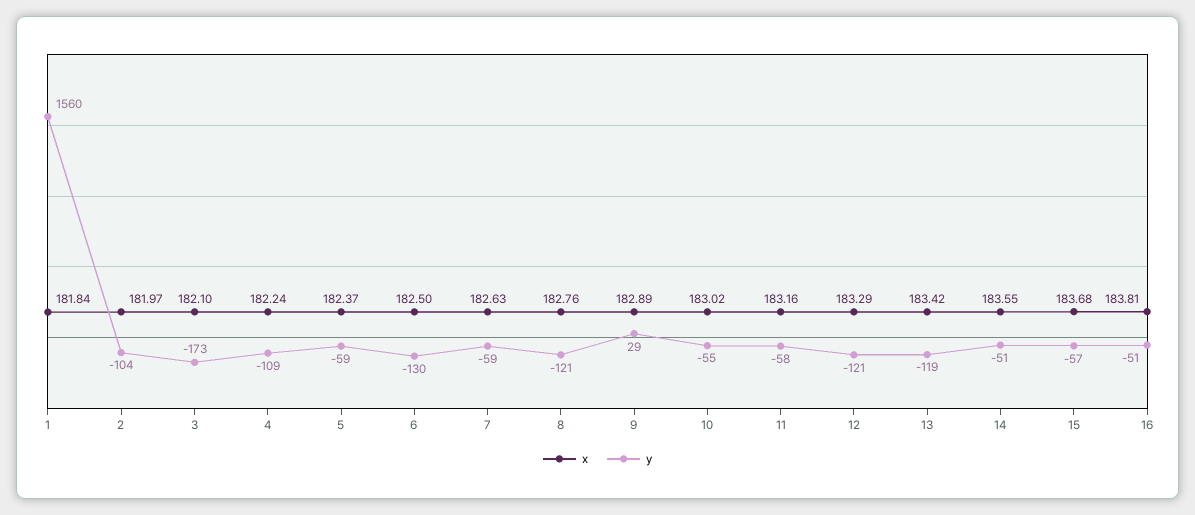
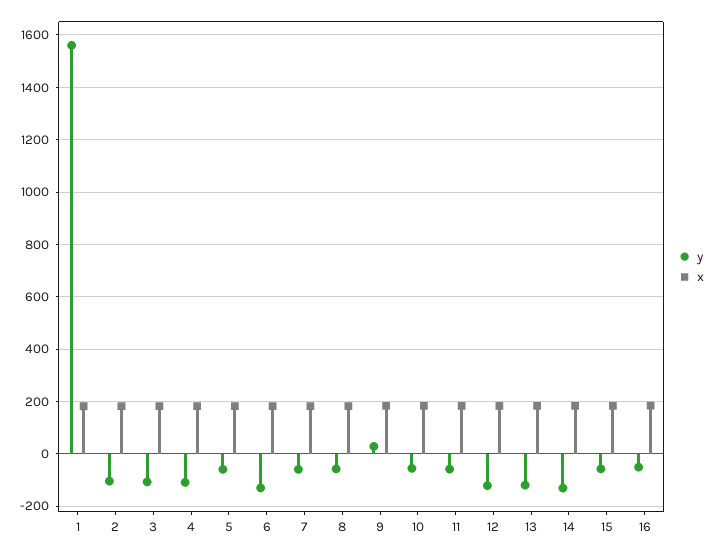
  {
    "x": {
      "1": 181.84,
      "2": 181.97,
      "3": 182.1,
      "4": 182.24,
      "5": 182.37,
      "6": 182.5,
      "7": 182.63,
      "8": 182.76,
      "9": 182.89,
      "10": 183.02,
      "11": 183.16,
      "12": 183.29,
      "13": 183.42,
      "14": 183.55,
      "15": 183.68,
      "16": 183.81
    },
    "y": {
      "1": 1560,
      "2": -104,
-     "3": -173,
+     "3": -100,
      "4": -109,
      "5": -59,
      "6": -130,
      "7": -59,
-     "8": -121,
+     "8": -50,
      "9": 29,
      "10": -55,
      "11": -58,
      "12": -121,
      "13": -119,
-     "14": -51,
+     "14": -125,
      "15": -57,
      "16": -51
    }
  }

